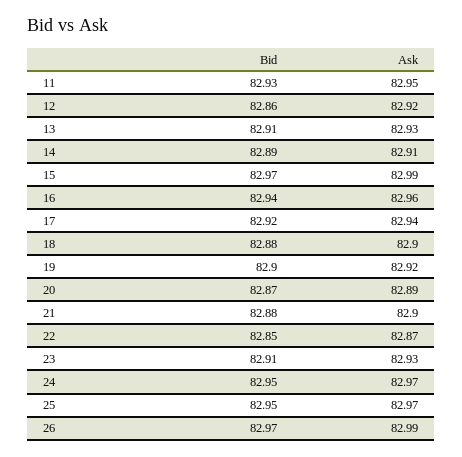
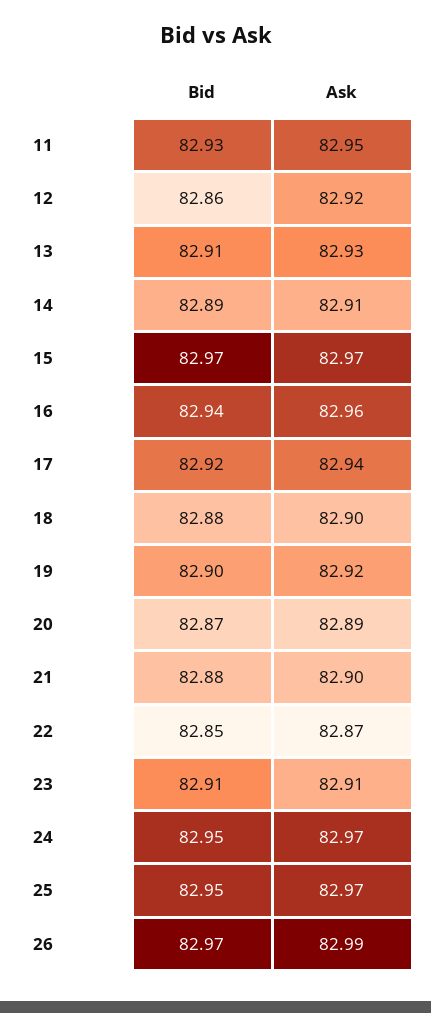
  {
    "Bid": {
      "11": 82.93,
      "12": 82.86,
      "13": 82.91,
      "14": 82.89,
      "15": 82.97,
      "16": 82.94,
      "17": 82.92,
      "18": 82.88,
      "19": 82.9,
      "20": 82.87,
      "21": 82.88,
      "22": 82.85,
      "23": 82.91,
      "24": 82.95,
      "25": 82.95,
      "26": 82.97
    },
    "Ask": {
      "11": 82.95,
      "12": 82.92,
      "13": 82.93,
      "14": 82.91,
-     "15": 82.99,
+     "15": 82.97,
      "16": 82.96,
      "17": 82.94,
      "18": 82.9,
      "19": 82.92,
      "20": 82.89,
      "21": 82.9,
      "22": 82.87,
-     "23": 82.93,
+     "23": 82.91,
      "24": 82.97,
      "25": 82.97,
      "26": 82.99
    }
  }

